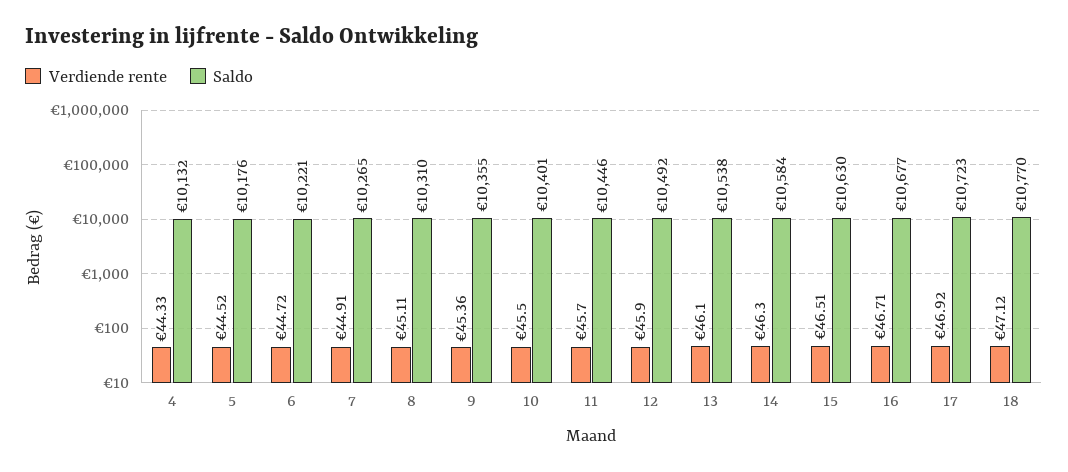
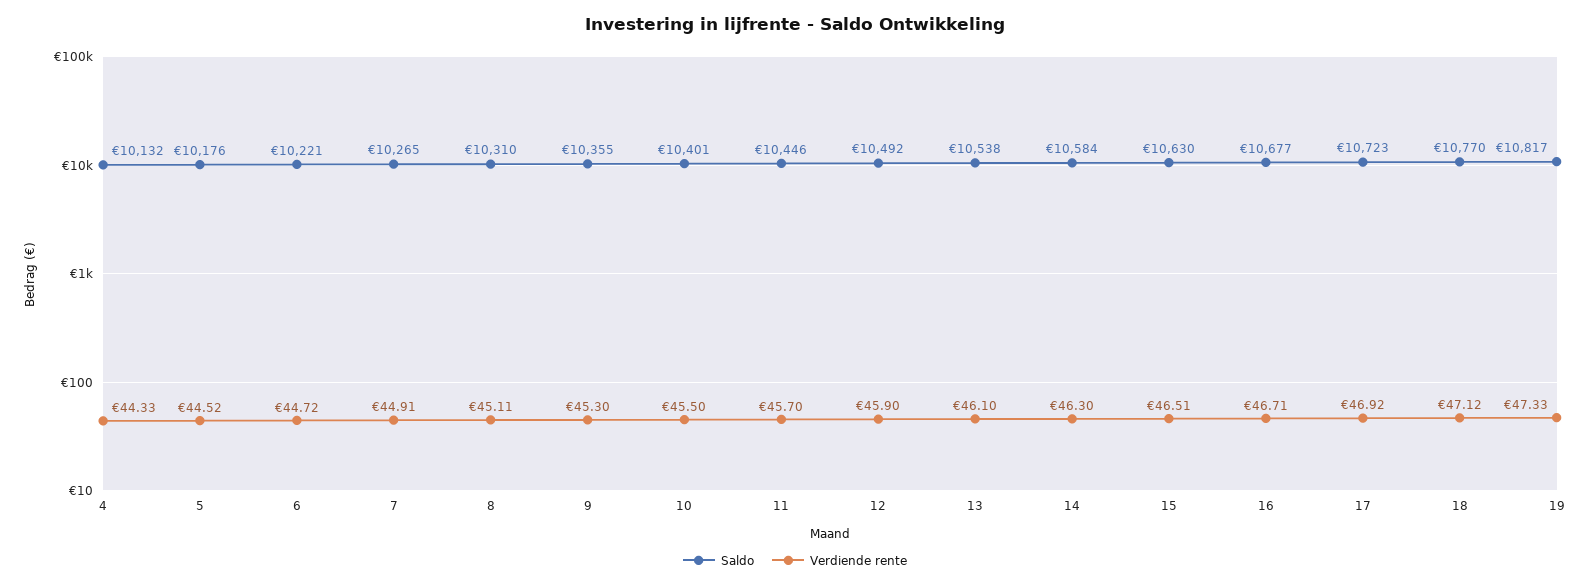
  {
    "Verdiende rente": {
      "4": 44.33,
      "5": 44.52,
      "6": 44.72,
      "7": 44.91,
      "8": 45.11,
-     "9": 45.36,
+     "9": 45.3,
      "10": 45.5,
      "11": 45.7,
      "12": 45.9,
      "13": 46.1,
      "14": 46.3,
      "15": 46.51,
      "16": 46.71,
      "17": 46.92,
-     "18": 47.12
+     "18": 47.12,
+     "19": 47.33
    },
    "Saldo": {
      "4": 10132,
      "5": 10176,
      "6": 10221,
      "7": 10265,
      "8": 10310,
      "9": 10355,
      "10": 10401,
      "11": 10446,
      "12": 10492,
      "13": 10538,
      "14": 10584,
      "15": 10630,
      "16": 10677,
      "17": 10723,
-     "18": 10770
+     "18": 10770,
+     "19": 10817
    }
  }

